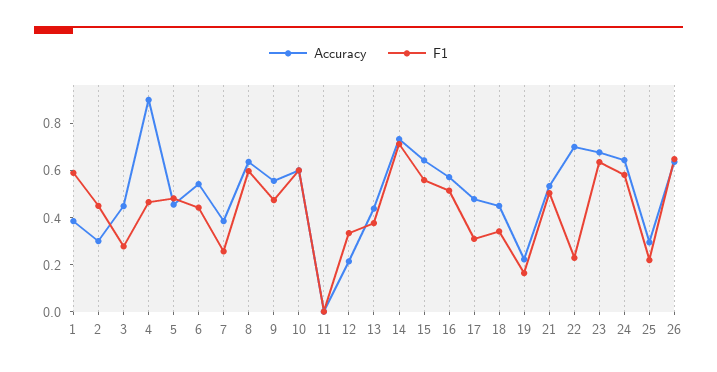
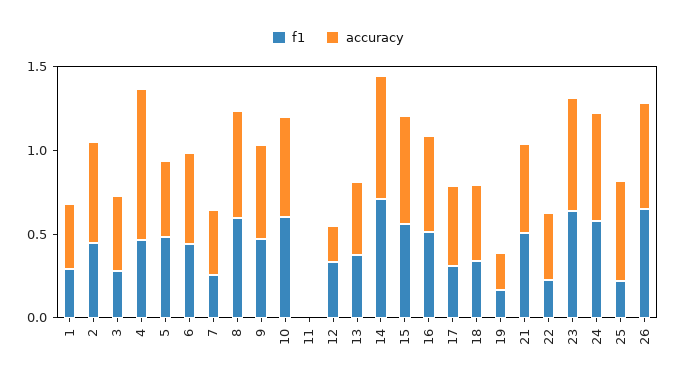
  {
    "Accuracy": {
      "1": 0.4,
-     "2": 0.3,
+     "2": 0.6,
      "3": 0.45,
      "4": 0.9,
      "5": 0.45,
      "6": 0.55,
      "7": 0.4,
      "8": 0.65,
      "9": 0.55,
      "10": 0.6,
      "11": 0,
      "12": 0.2,
      "13": 0.45,
      "14": 0.75,
      "15": 0.65,
      "16": 0.55,
      "17": 0.5,
      "18": 0.45,
      "19": 0.2,
      "21": 0.55,
-     "22": 0.7,
+     "22": 0.4,
      "23": 0.7,
      "24": 0.65,
-     "25": 0.3,
+     "25": 0.6,
      "26": 0.65
    },
    "F1": {
-     "1": 0.6,
+     "1": 0.3,
      "2": 0.45,
      "3": 0.3,
      "4": 0.45,
      "5": 0.5,
      "6": 0.45,
      "7": 0.25,
      "8": 0.6,
      "9": 0.45,
      "10": 0.6,
      "11": 0,
      "12": 0.35,
      "13": 0.4,
      "14": 0.7,
      "15": 0.55,
      "16": 0.5,
      "17": 0.3,
      "18": 0.35,
      "19": 0.15,
      "21": 0.5,
      "22": 0.25,
      "23": 0.65,
      "24": 0.6,
      "25": 0.2,
      "26": 0.65
    }
  }

